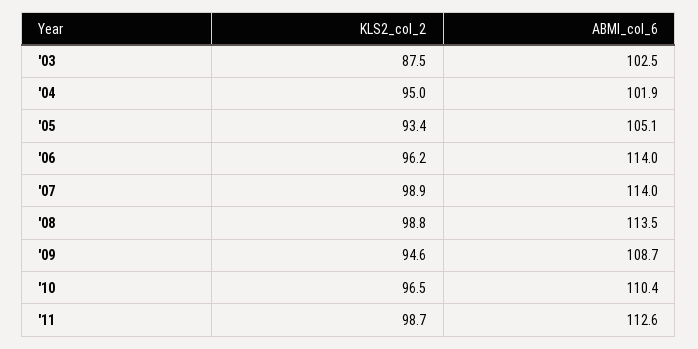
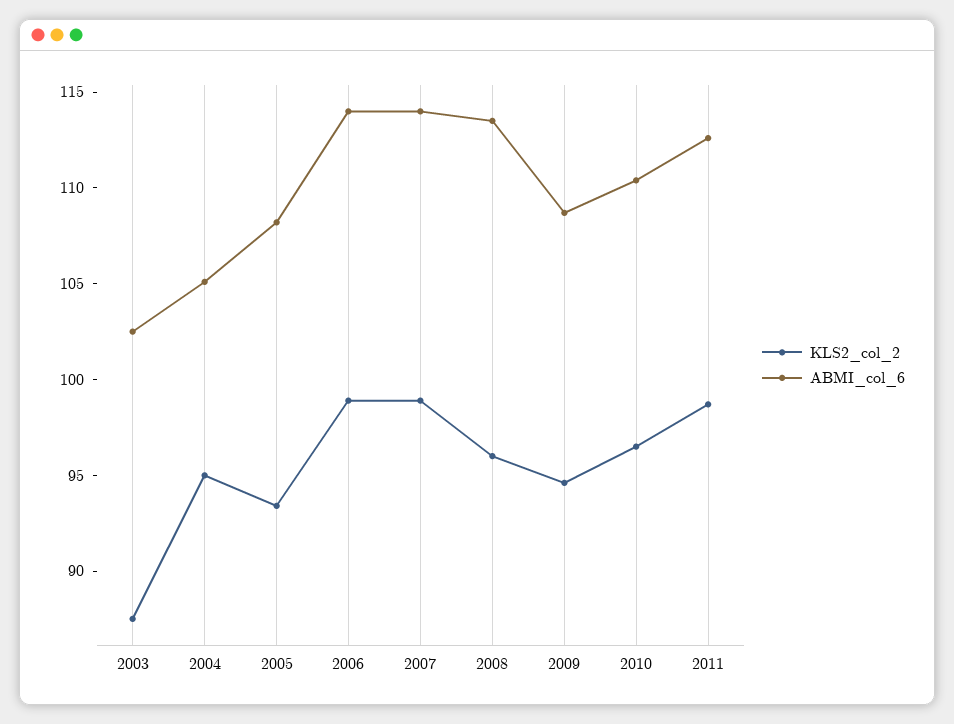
  {
    "KLS2_col_2": {
      "'03": 87.5,
      "'04": 95,
      "'05": 93.4,
-     "'06": 96.2,
+     "'06": 99,
      "'07": 98.9,
-     "'08": 98.8,
+     "'08": 96,
      "'09": 94.6,
      "'10": 96.5,
      "'11": 98.7
    },
    "ABMI_col_6": {
      "'03": 102.5,
-     "'04": 101.9,
+     "'04": 105,
-     "'05": 105.1,
+     "'05": 108,
      "'06": 114,
      "'07": 114,
      "'08": 113.5,
      "'09": 108.7,
      "'10": 110.4,
      "'11": 112.6
    }
  }

